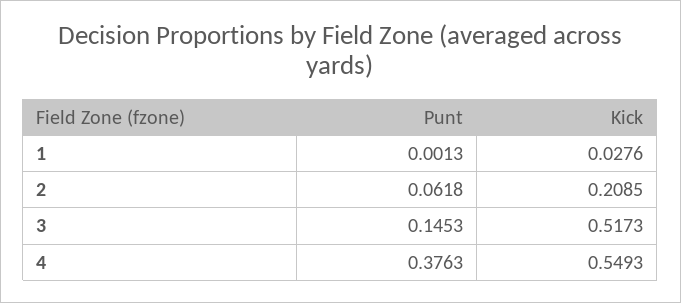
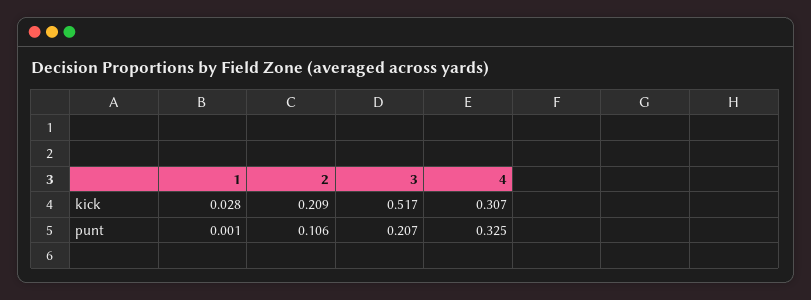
  {
    "Punt": {
      "1": 0.0013,
-     "2": 0.0618,
+     "2": 0.106,
-     "3": 0.1453,
+     "3": 0.207,
-     "4": 0.3763
+     "4": 0.325
    },
    "Kick": {
      "1": 0.0276,
      "2": 0.2085,
      "3": 0.5173,
-     "4": 0.5493
+     "4": 0.307
    }
  }

